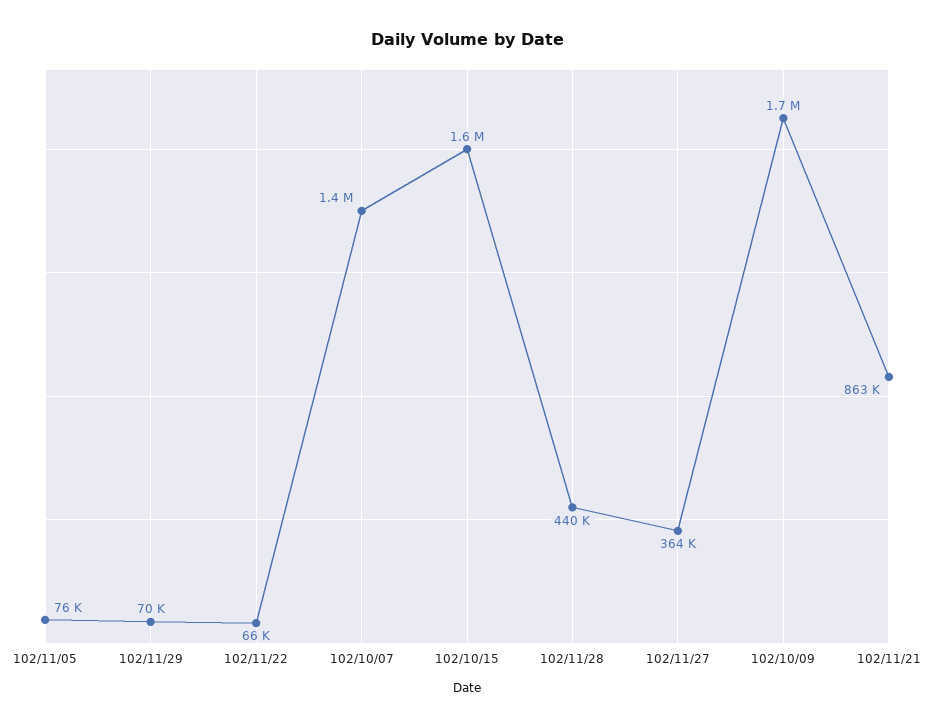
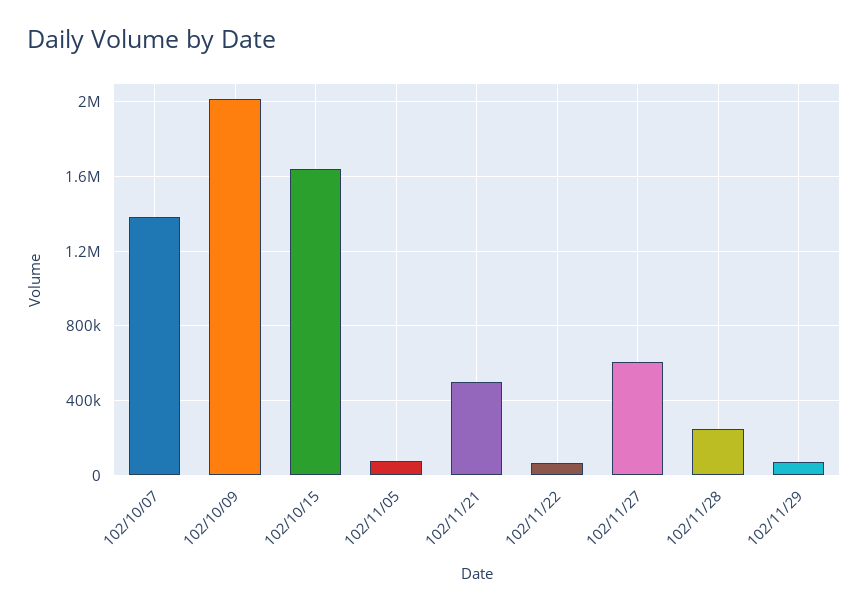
  {
    "102/11/05": 76000,
    "102/11/29": 70000,
    "102/11/22": 66000,
    "102/10/07": 1400000,
    "102/10/15": 1600000,
-   "102/11/28": 440000,
+   "102/11/28": 250000,
-   "102/11/27": 364000,
+   "102/11/27": 600000,
-   "102/10/09": 1700000,
+   "102/10/09": 2000000,
-   "102/11/21": 863000
+   "102/11/21": 500000
  }

